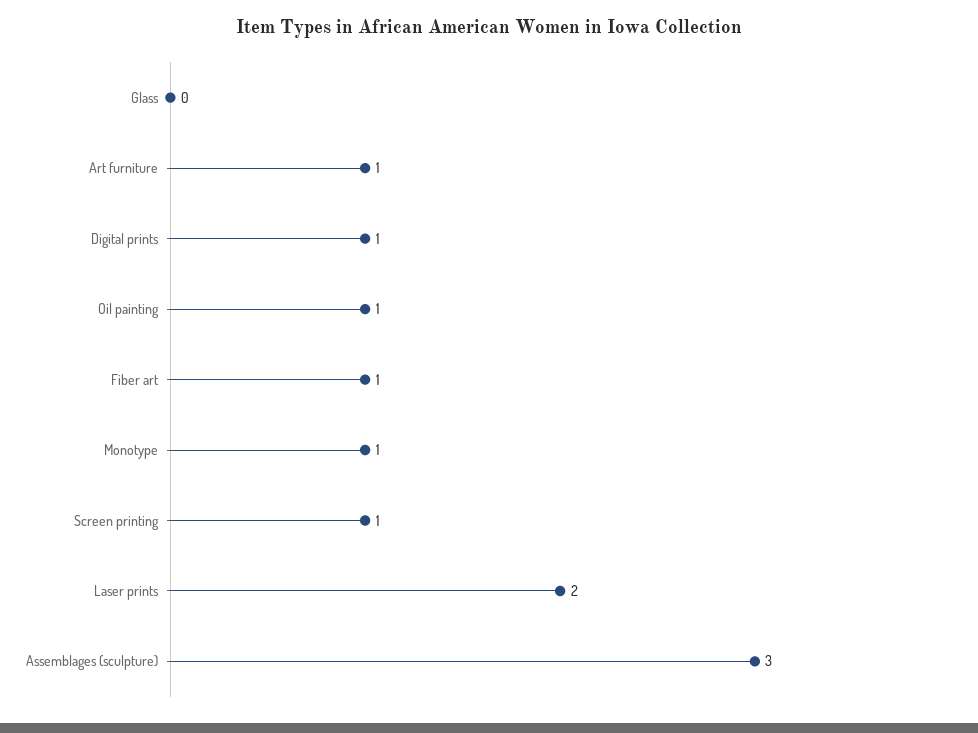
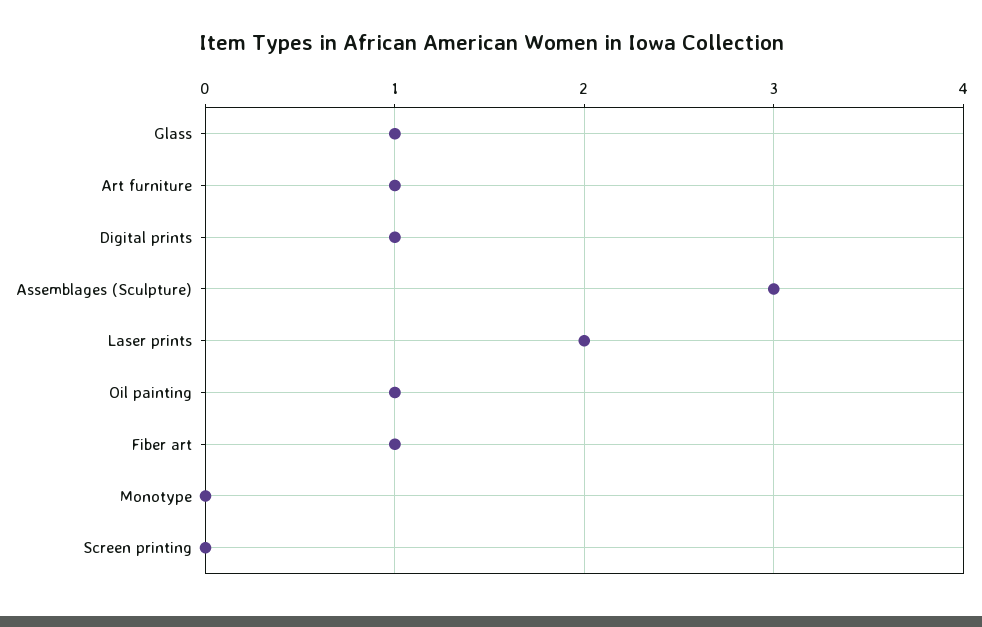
  {
-   "Glass": 0,
+   "Glass": 1,
    "Art furniture": 1,
    "Digital prints": 1,
    "Oil painting": 1,
    "Fiber art": 1,
-   "Monotype": 1,
+   "Monotype": 0,
-   "Screen printing": 1,
+   "Screen printing": 0,
    "Laser prints": 2,
    "Assemblages (sculpture)": 3
  }

